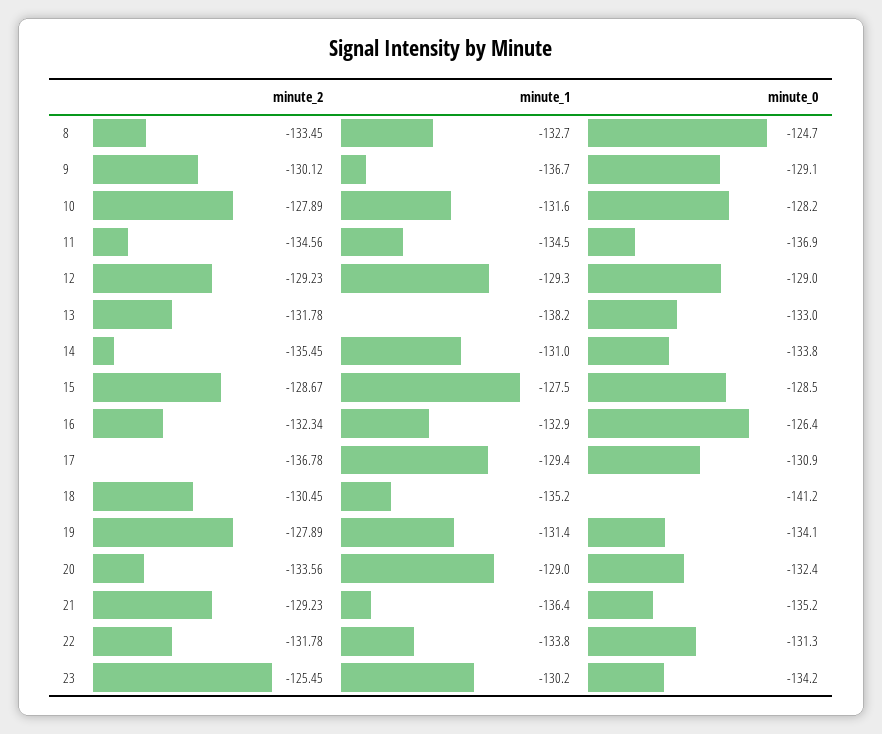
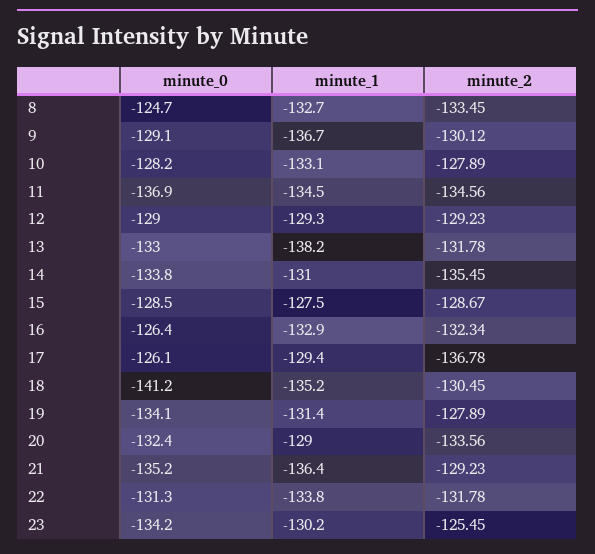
  {
    "minute_2": {
      "8": -133.45,
      "9": -130.12,
      "10": -127.89,
      "11": -134.56,
      "12": -129.23,
      "13": -131.78,
      "14": -135.45,
      "15": -128.67,
      "16": -132.34,
      "17": -136.78,
      "18": -130.45,
      "19": -127.89,
      "20": -133.56,
      "21": -129.23,
      "22": -131.78,
      "23": -125.45
    },
    "minute_1": {
      "8": -132.7,
      "9": -136.7,
-     "10": -131.6,
+     "10": -133.1,
      "11": -134.5,
      "12": -129.3,
      "13": -138.2,
      "14": -131,
      "15": -127.5,
      "16": -132.9,
      "17": -129.4,
      "18": -135.2,
      "19": -131.4,
      "20": -129,
      "21": -136.4,
      "22": -133.8,
      "23": -130.2
    },
    "minute_0": {
      "8": -124.7,
      "9": -129.1,
      "10": -128.2,
      "11": -136.9,
      "12": -129,
      "13": -133,
      "14": -133.8,
      "15": -128.5,
      "16": -126.4,
-     "17": -130.9,
+     "17": -126.1,
      "18": -141.2,
      "19": -134.1,
      "20": -132.4,
      "21": -135.2,
      "22": -131.3,
      "23": -134.2
    }
  }

